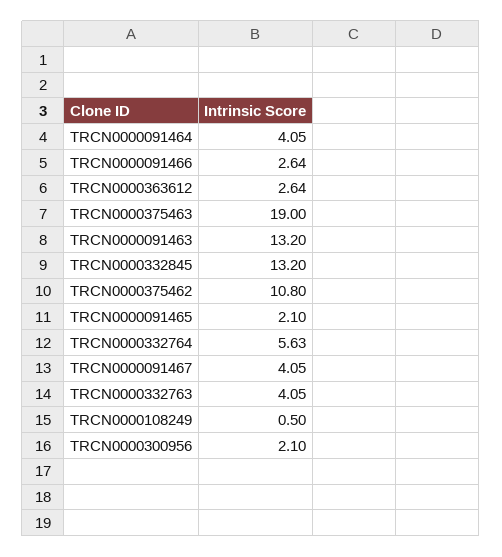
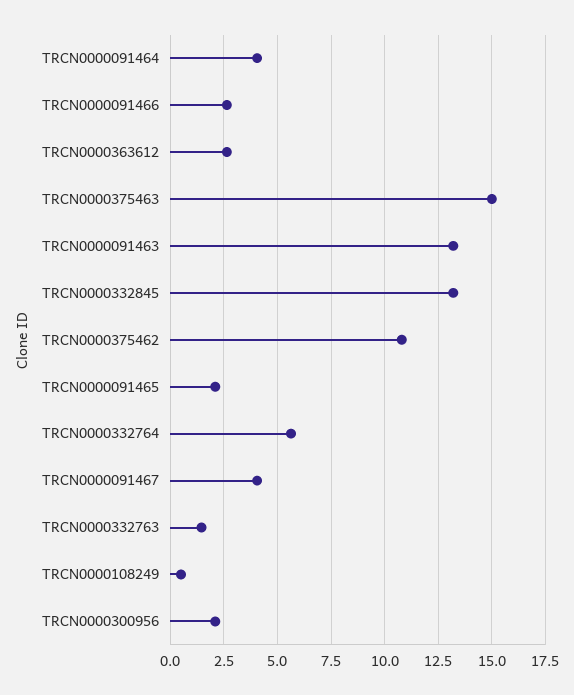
  {
    "TRCN0000091464": 4.05,
    "TRCN0000091466": 2.64,
    "TRCN0000363612": 2.64,
-   "TRCN0000375463": 19,
+   "TRCN0000375463": 15,
    "TRCN0000091463": 13.2,
    "TRCN0000332845": 13.2,
    "TRCN0000375462": 10.8,
    "TRCN0000091465": 2.1,
    "TRCN0000332764": 5.63,
    "TRCN0000091467": 4.05,
-   "TRCN0000332763": 4.05,
+   "TRCN0000332763": 1.5,
    "TRCN0000108249": 0.5,
    "TRCN0000300956": 2.1
  }

